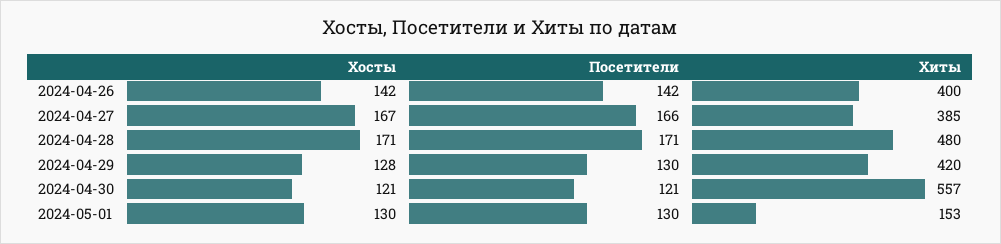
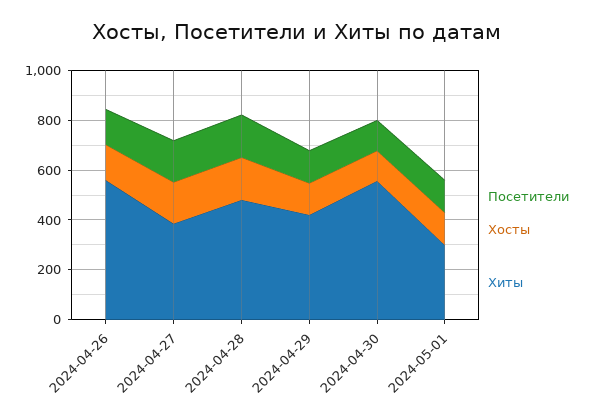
  {
    "Хосты": {
      "2024-04-26": 142,
      "2024-04-27": 167,
      "2024-04-28": 171,
      "2024-04-29": 128,
      "2024-04-30": 121,
      "2024-05-01": 130
    },
    "Посетители": {
      "2024-04-26": 142,
      "2024-04-27": 166,
      "2024-04-28": 171,
      "2024-04-29": 130,
      "2024-04-30": 121,
      "2024-05-01": 130
    },
    "Хиты": {
-     "2024-04-26": 400,
+     "2024-04-26": 550,
      "2024-04-27": 385,
      "2024-04-28": 480,
      "2024-04-29": 420,
      "2024-04-30": 557,
-     "2024-05-01": 153
+     "2024-05-01": 300
    }
  }

